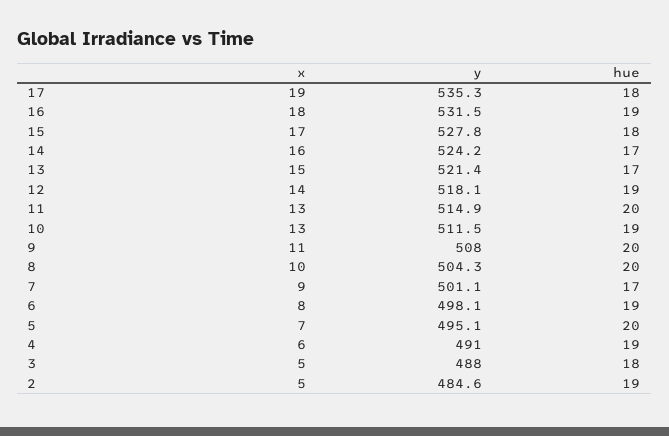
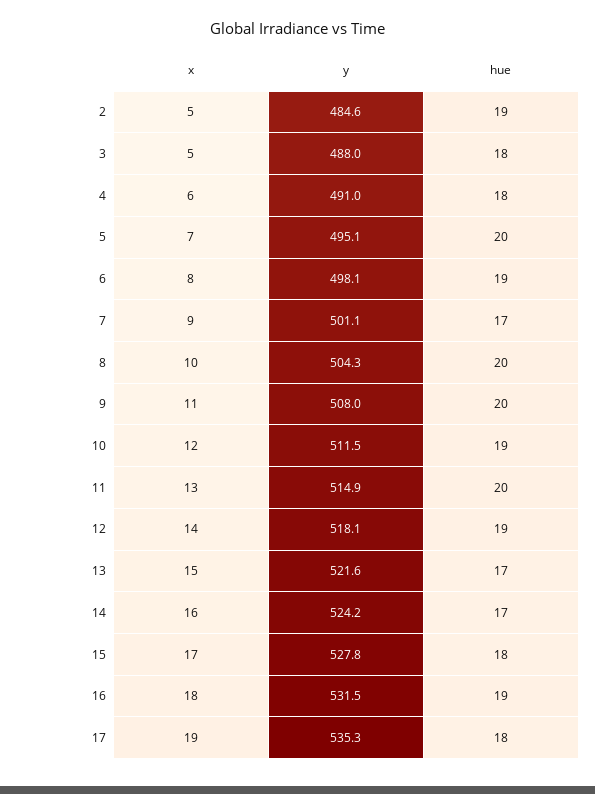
  {
    "x": {
      "17": 19,
      "16": 18,
      "15": 17,
      "14": 16,
      "13": 15,
      "12": 14,
      "11": 13,
-     "10": 13,
+     "10": 12,
      "9": 11,
      "8": 10,
      "7": 9,
      "6": 8,
      "5": 7,
      "4": 6,
      "3": 5,
      "2": 5
    },
    "y": {
      "17": 535.3,
      "16": 531.5,
      "15": 527.8,
      "14": 524.2,
-     "13": 521.4,
+     "13": 521.6,
      "12": 518.1,
      "11": 514.9,
      "10": 511.5,
      "9": 508,
      "8": 504.3,
      "7": 501.1,
      "6": 498.1,
      "5": 495.1,
      "4": 491,
      "3": 488,
      "2": 484.6
    },
    "hue": {
      "17": 18,
      "16": 19,
      "15": 18,
      "14": 17,
      "13": 17,
      "12": 19,
      "11": 20,
      "10": 19,
      "9": 20,
      "8": 20,
      "7": 17,
      "6": 19,
      "5": 20,
-     "4": 19,
+     "4": 18,
      "3": 18,
      "2": 19
    }
  }

